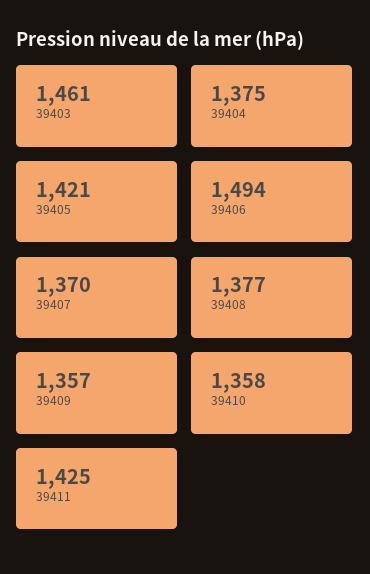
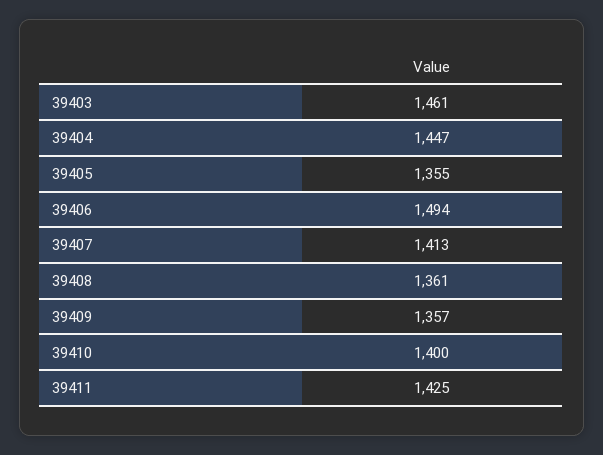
  {
    "39403": 1461,
-   "39404": 1375,
+   "39404": 1447,
-   "39405": 1421,
+   "39405": 1355,
    "39406": 1494,
-   "39407": 1370,
+   "39407": 1413,
-   "39408": 1377,
+   "39408": 1361,
    "39409": 1357,
-   "39410": 1358,
+   "39410": 1400,
    "39411": 1425
  }

